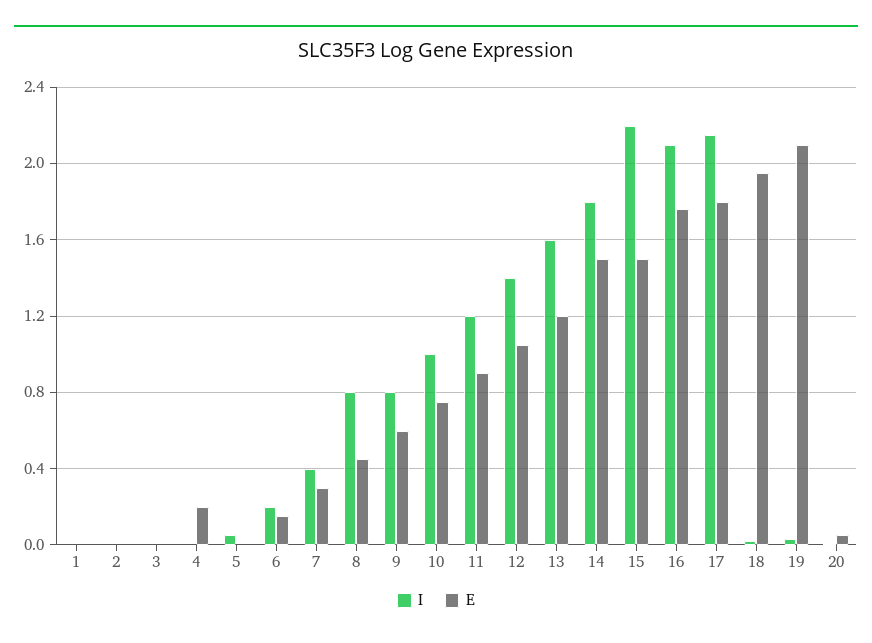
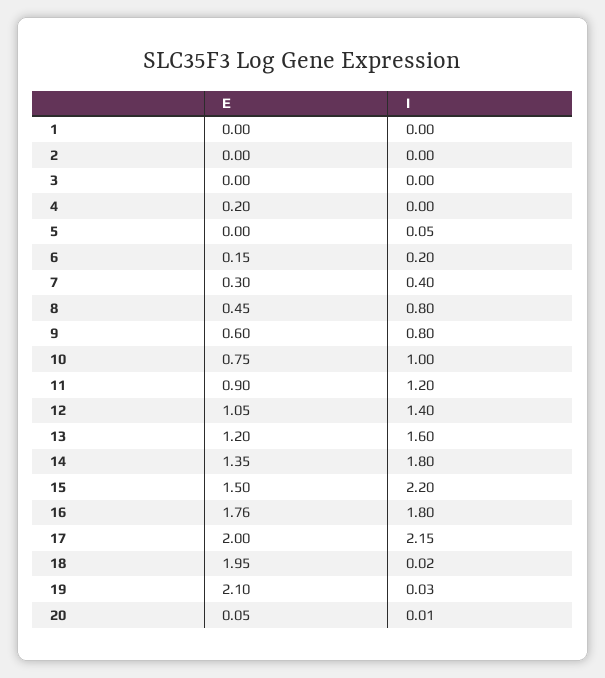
  {
    "I": {
      "1": 0,
      "2": 0,
      "3": 0,
      "4": 0,
      "5": 0.05,
      "6": 0.2,
      "7": 0.4,
      "8": 0.8,
      "9": 0.8,
      "10": 1,
      "11": 1.2,
      "12": 1.4,
      "13": 1.6,
      "14": 1.8,
      "15": 2.2,
-     "16": 2.1,
+     "16": 1.8,
      "17": 2.15,
      "18": 0.02,
      "19": 0.03,
      "20": 0.01
    },
    "E": {
      "1": 0,
      "2": 0,
      "3": 0,
      "4": 0.2,
      "5": 0,
      "6": 0.15,
      "7": 0.3,
      "8": 0.45,
      "9": 0.6,
      "10": 0.75,
      "11": 0.9,
      "12": 1.05,
      "13": 1.2,
-     "14": 1.5,
+     "14": 1.35,
      "15": 1.5,
      "16": 1.76,
-     "17": 1.8,
+     "17": 2,
      "18": 1.95,
      "19": 2.1,
      "20": 0.05
    }
  }

